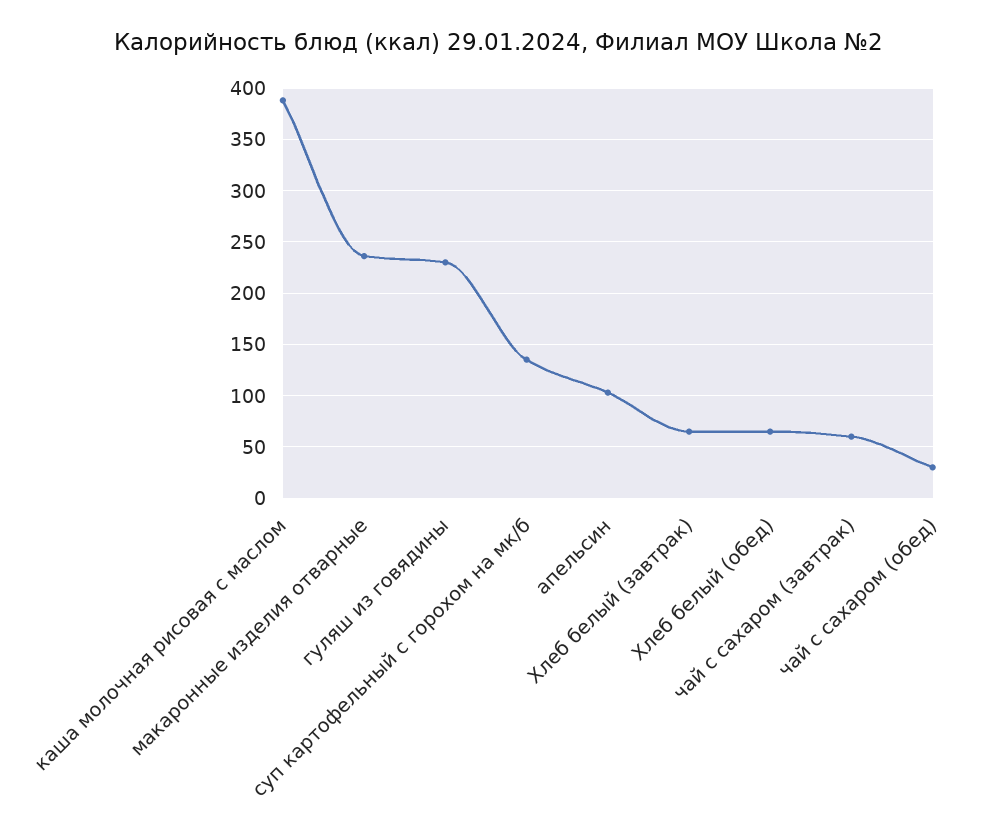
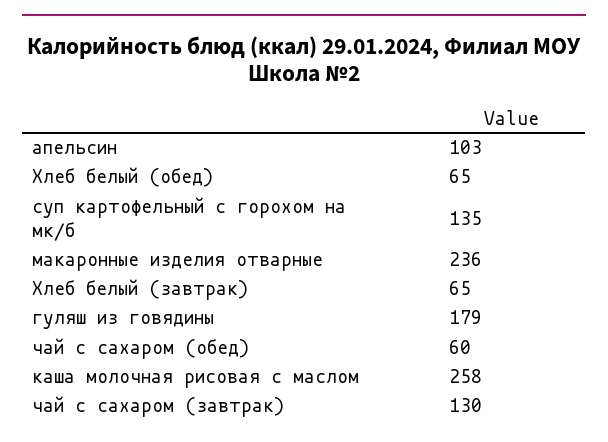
  {
-   "каша молочная рисовая с маслом": 390,
+   "каша молочная рисовая с маслом": 258,
    "макаронные изделия отварные": 236,
-   "гуляш из говядины": 230,
+   "гуляш из говядины": 179,
    "суп картофельный с горохом на мк/б": 135,
    "апельсин": 103,
    "Хлеб белый (завтрак)": 65,
    "Хлеб белый (обед)": 65,
-   "чай с сахаром (завтрак)": 60,
+   "чай с сахаром (завтрак)": 130,
-   "чай с сахаром (обед)": 30
+   "чай с сахаром (обед)": 60
  }

